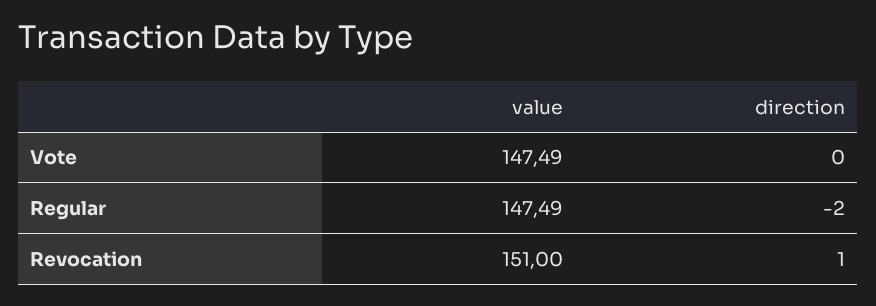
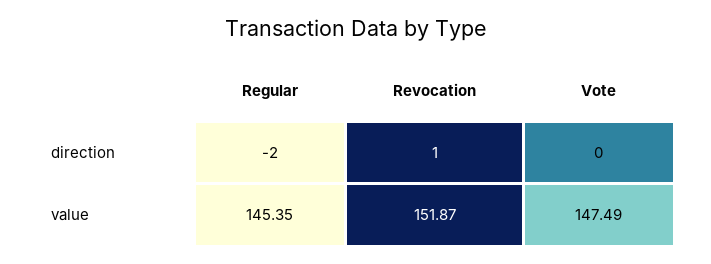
  {
    "value": {
      "Vote": 147.49,
-     "Regular": 147.49,
+     "Regular": 145.35,
-     "Revocation": 151
+     "Revocation": 151.87
    },
    "direction": {
      "Vote": 0,
      "Regular": -2,
      "Revocation": 1
    }
  }

